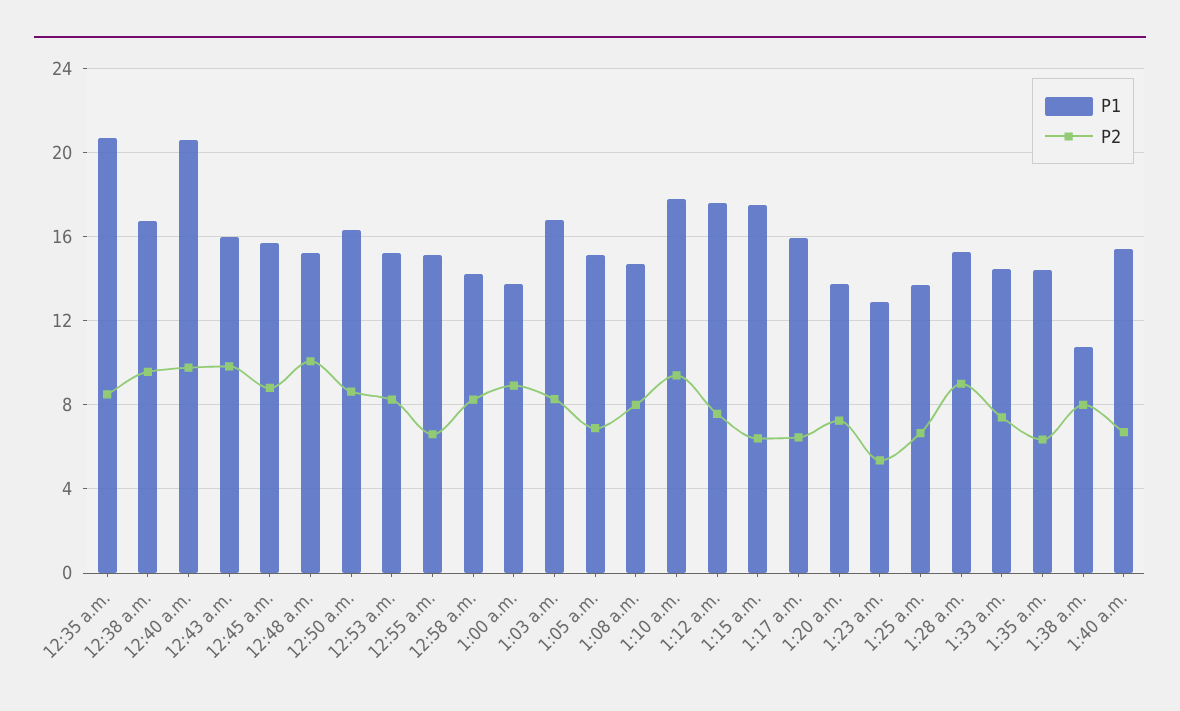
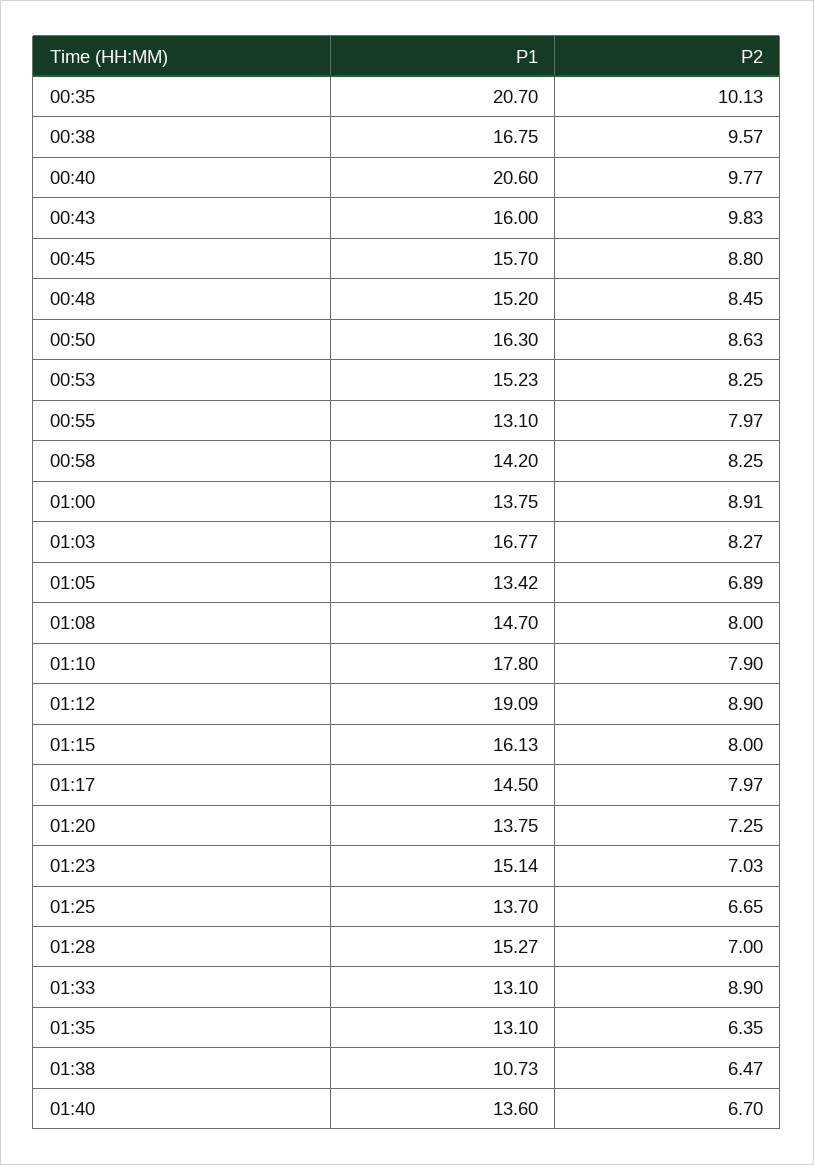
  {
    "P1": {
      "12:35 a.m.": 20.7,
      "12:38 a.m.": 16.75,
      "12:40 a.m.": 20.6,
      "12:43 a.m.": 16,
      "12:45 a.m.": 15.7,
      "12:48 a.m.": 15.2,
      "12:50 a.m.": 16.3,
      "12:53 a.m.": 15.23,
-     "12:55 a.m.": 15,
+     "12:55 a.m.": 13.1,
      "12:58 a.m.": 14.2,
      "1:00 a.m.": 13.75,
      "1:03 a.m.": 16.77,
-     "1:05 a.m.": 15,
+     "1:05 a.m.": 13.42,
      "1:08 a.m.": 14.7,
      "1:10 a.m.": 17.8,
-     "1:12 a.m.": 17.5,
+     "1:12 a.m.": 19.09,
-     "1:15 a.m.": 17.5,
+     "1:15 a.m.": 16.13,
-     "1:17 a.m.": 16,
+     "1:17 a.m.": 14.5,
      "1:20 a.m.": 13.75,
-     "1:23 a.m.": 13,
+     "1:23 a.m.": 15.14,
      "1:25 a.m.": 13.7,
      "1:28 a.m.": 15.27,
-     "1:33 a.m.": 14.5,
+     "1:33 a.m.": 13.1,
-     "1:35 a.m.": 14.5,
+     "1:35 a.m.": 13.1,
      "1:38 a.m.": 10.73,
-     "1:40 a.m.": 15.5
+     "1:40 a.m.": 13.6
    },
    "P2": {
-     "12:35 a.m.": 8.5,
+     "12:35 a.m.": 10.13,
      "12:38 a.m.": 9.57,
      "12:40 a.m.": 9.77,
      "12:43 a.m.": 9.83,
      "12:45 a.m.": 8.8,
-     "12:48 a.m.": 10,
+     "12:48 a.m.": 8.45,
      "12:50 a.m.": 8.63,
      "12:53 a.m.": 8.25,
-     "12:55 a.m.": 6.5,
+     "12:55 a.m.": 7.97,
      "12:58 a.m.": 8.25,
      "1:00 a.m.": 8.91,
      "1:03 a.m.": 8.27,
      "1:05 a.m.": 6.89,
      "1:08 a.m.": 8,
-     "1:10 a.m.": 9.5,
+     "1:10 a.m.": 7.9,
-     "1:12 a.m.": 7.5,
+     "1:12 a.m.": 8.9,
-     "1:15 a.m.": 6.5,
+     "1:15 a.m.": 8,
-     "1:17 a.m.": 6.5,
+     "1:17 a.m.": 7.97,
      "1:20 a.m.": 7.25,
-     "1:23 a.m.": 5.5,
+     "1:23 a.m.": 7.03,
      "1:25 a.m.": 6.65,
-     "1:28 a.m.": 9,
+     "1:28 a.m.": 7,
-     "1:33 a.m.": 7.5,
+     "1:33 a.m.": 8.9,
      "1:35 a.m.": 6.35,
-     "1:38 a.m.": 8,
+     "1:38 a.m.": 6.47,
      "1:40 a.m.": 6.7
    }
  }

